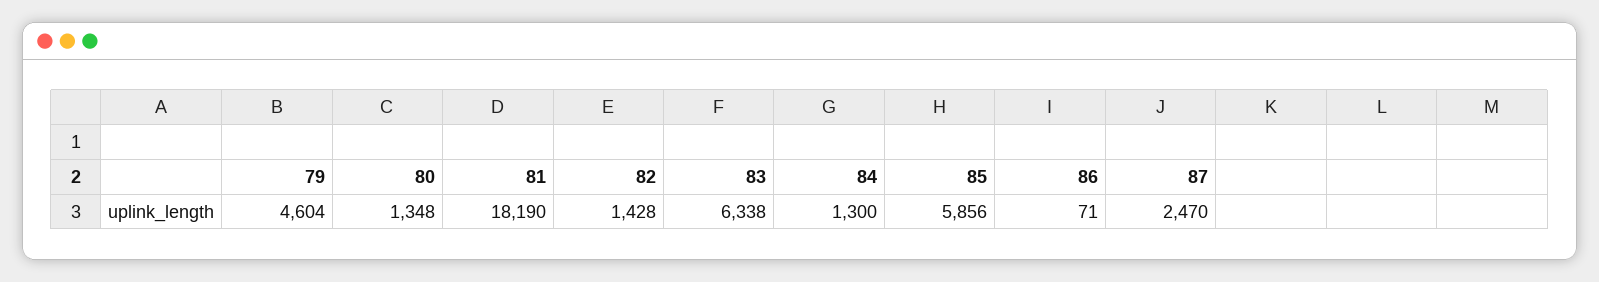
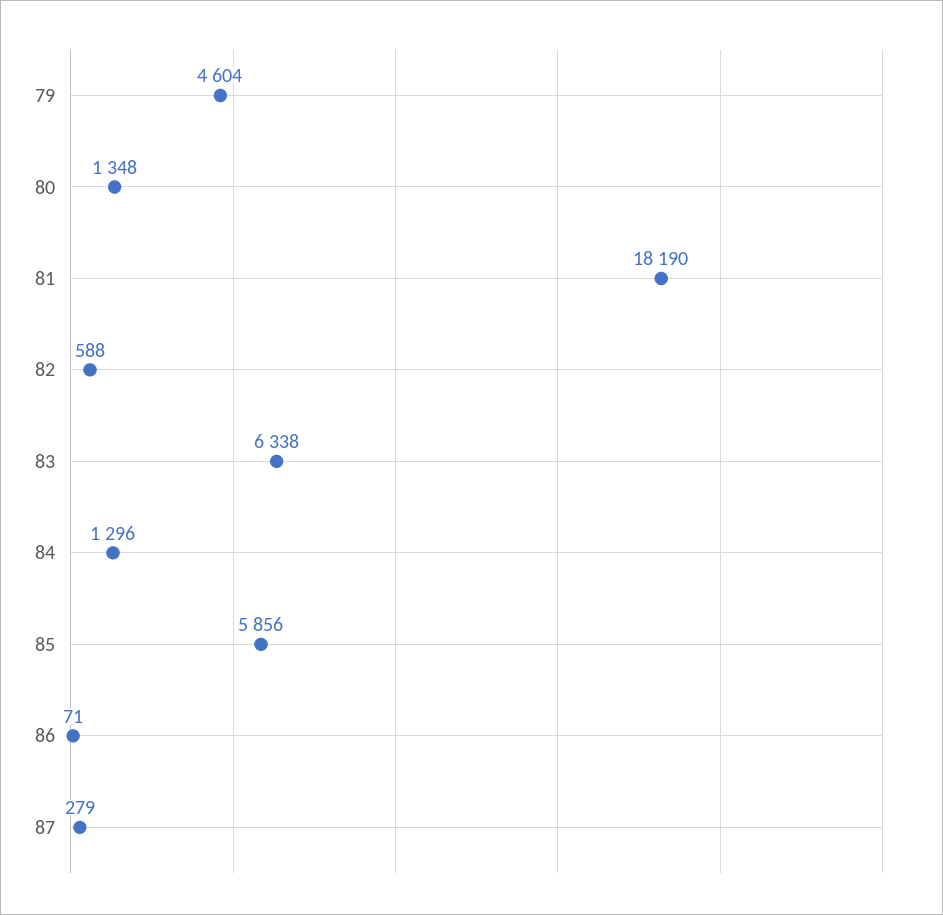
  {
    "79": 4604,
    "80": 1348,
    "81": 18190,
-   "82": 1428,
+   "82": 588,
    "83": 6338,
-   "84": 1300,
+   "84": 1296,
    "85": 5856,
    "86": 71,
-   "87": 2470
+   "87": 279
  }

